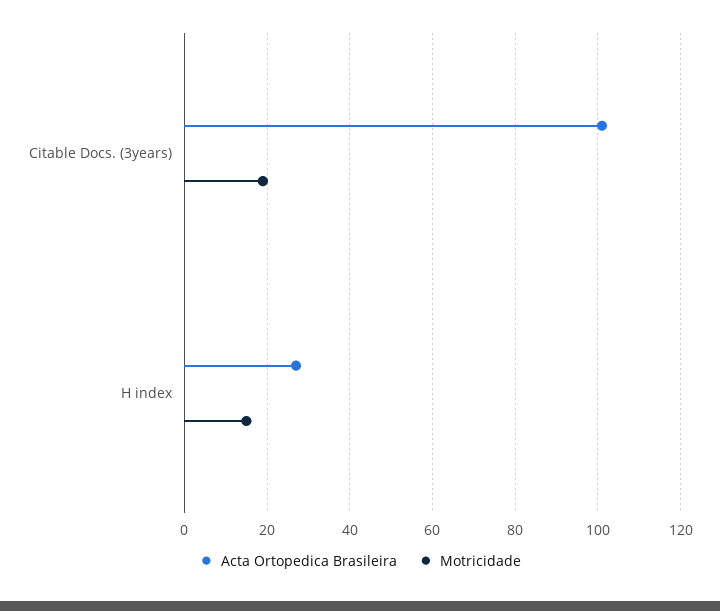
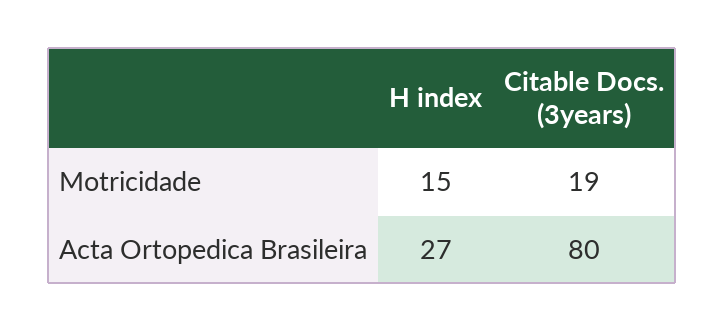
  {
    "Acta Ortopedica Brasileira": {
-     "Citable Docs. (3years)": 100,
+     "Citable Docs. (3years)": 80,
      "H index": 27
    },
    "Motricidade": {
      "Citable Docs. (3years)": 19,
      "H index": 15
    }
  }

